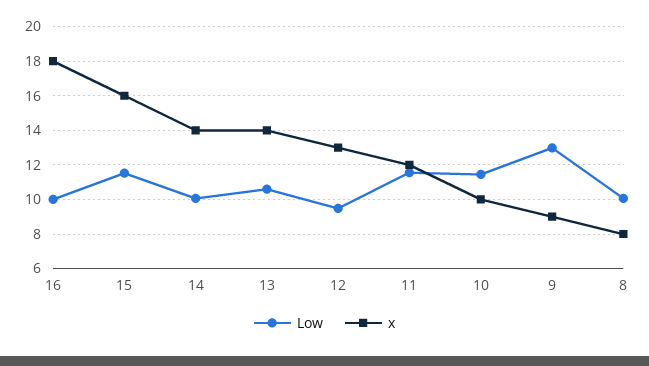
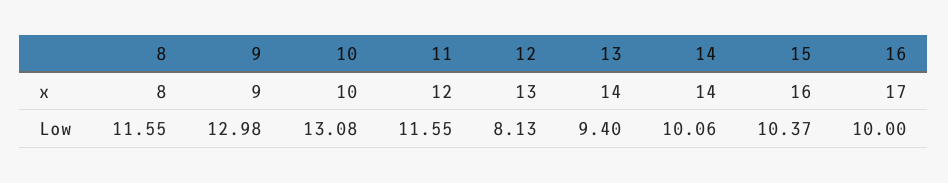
  {
    "Low": {
      "16": 10,
-     "15": 11.5,
+     "15": 10.37,
      "14": 10.06,
-     "13": 10.5,
+     "13": 9.4,
-     "12": 9.5,
+     "12": 8.13,
      "11": 11.55,
-     "10": 11.5,
+     "10": 13.08,
      "9": 12.98,
-     "8": 10
+     "8": 11.55
    },
    "x": {
-     "16": 18,
+     "16": 17,
      "15": 16,
      "14": 14,
      "13": 14,
      "12": 13,
      "11": 12,
      "10": 10,
      "9": 9,
      "8": 8
    }
  }

